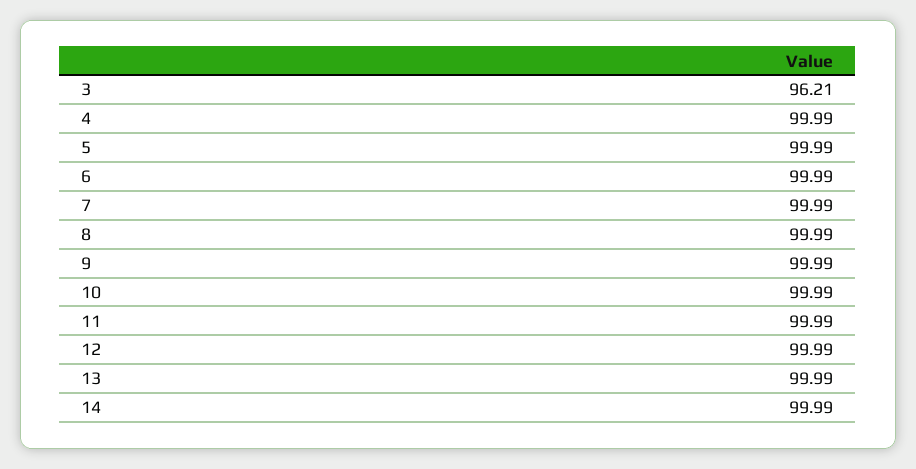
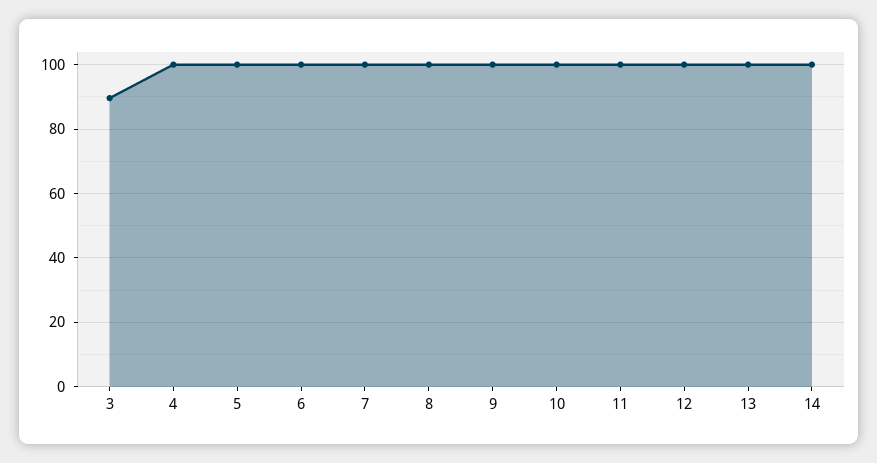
  {
-   "3": 96.21,
+   "3": 90,
    "4": 99.99,
    "5": 99.99,
    "6": 99.99,
    "7": 99.99,
    "8": 99.99,
    "9": 99.99,
    "10": 99.99,
    "11": 99.99,
    "12": 99.99,
    "13": 99.99,
    "14": 99.99
  }

